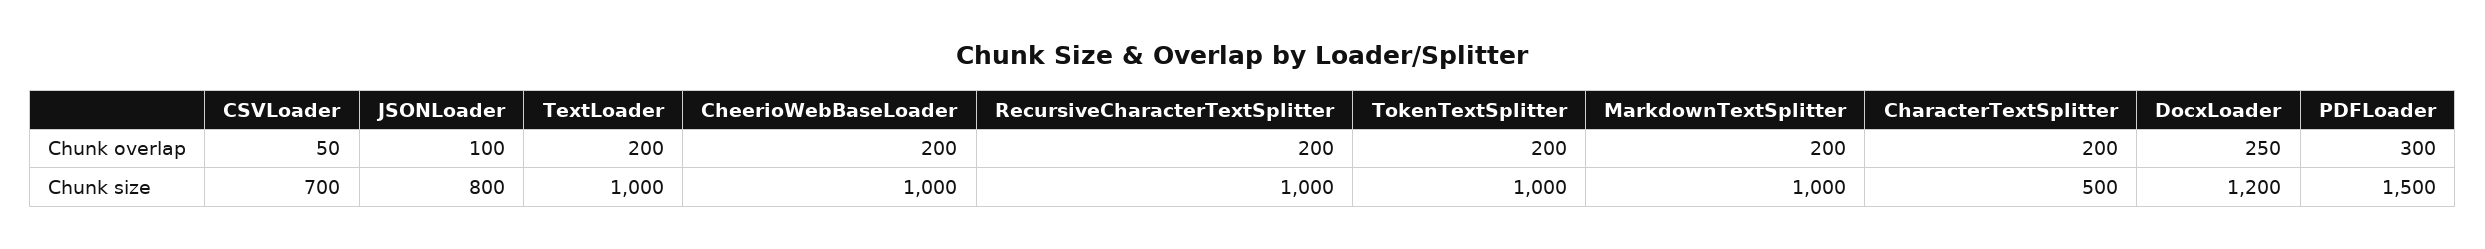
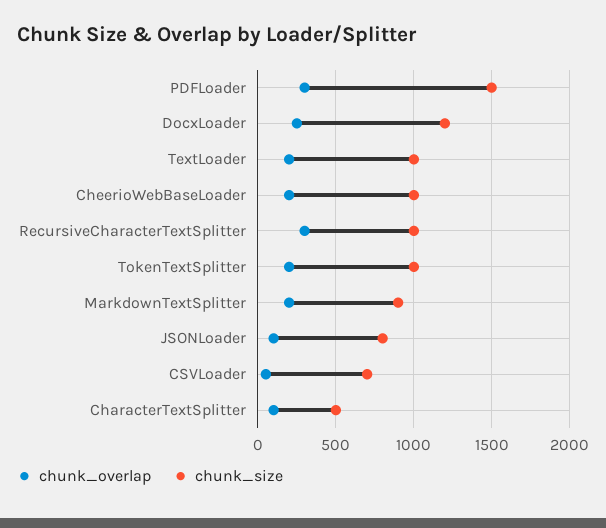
  {
    "Chunk overlap": {
      "CSVLoader": 50,
      "JSONLoader": 100,
      "TextLoader": 200,
      "CheerioWebBaseLoader": 200,
-     "RecursiveCharacterTextSplitter": 200,
+     "RecursiveCharacterTextSplitter": 300,
      "TokenTextSplitter": 200,
      "MarkdownTextSplitter": 200,
-     "CharacterTextSplitter": 200,
+     "CharacterTextSplitter": 100,
      "DocxLoader": 250,
      "PDFLoader": 300
    },
    "Chunk size": {
      "CSVLoader": 700,
      "JSONLoader": 800,
      "TextLoader": 1000,
      "CheerioWebBaseLoader": 1000,
      "RecursiveCharacterTextSplitter": 1000,
      "TokenTextSplitter": 1000,
-     "MarkdownTextSplitter": 1000,
+     "MarkdownTextSplitter": 900,
      "CharacterTextSplitter": 500,
      "DocxLoader": 1200,
      "PDFLoader": 1500
    }
  }

